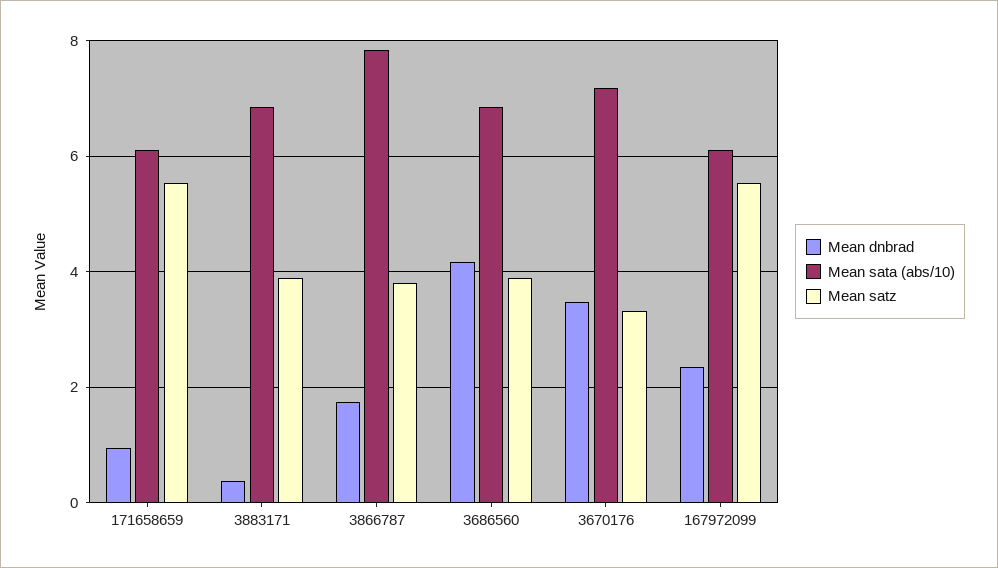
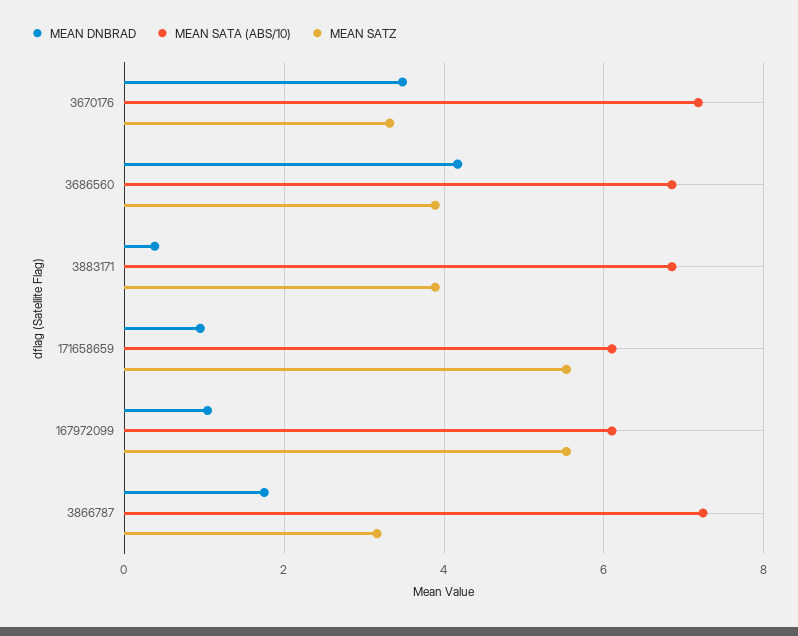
  {
    "Mean dnbrad": {
      "171658659": 1,
      "3883171": 0.4,
      "3866787": 1.8,
      "3686560": 4.2,
      "3670176": 3.4,
-     "167972099": 2.4
+     "167972099": 1
    },
    "Mean sata (abs/10)": {
      "171658659": 6.2,
      "3883171": 6.8,
-     "3866787": 7.8,
+     "3866787": 7.2,
      "3686560": 6.8,
      "3670176": 7.2,
      "167972099": 6.2
    },
    "Mean satz": {
      "171658659": 5.6,
      "3883171": 3.8,
-     "3866787": 3.8,
+     "3866787": 3.2,
      "3686560": 3.8,
      "3670176": 3.4,
      "167972099": 5.6
    }
  }

